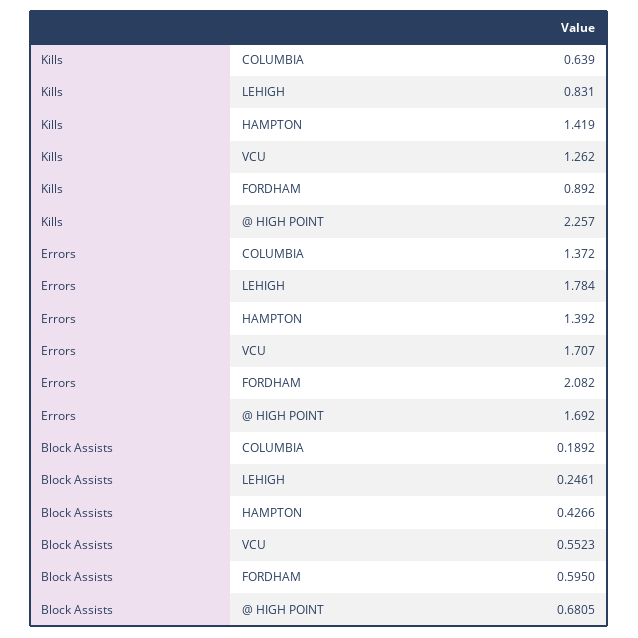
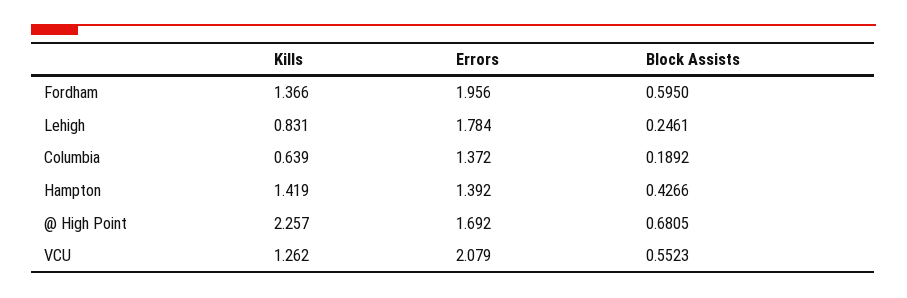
  {
    "Kills": {
      "COLUMBIA": 0.639,
      "LEHIGH": 0.831,
      "HAMPTON": 1.419,
      "VCU": 1.262,
-     "FORDHAM": 0.892,
+     "FORDHAM": 1.366,
      "@ HIGH POINT": 2.257
    },
    "Errors": {
      "COLUMBIA": 1.372,
      "LEHIGH": 1.784,
      "HAMPTON": 1.392,
-     "VCU": 1.707,
+     "VCU": 2.079,
-     "FORDHAM": 2.082,
+     "FORDHAM": 1.956,
      "@ HIGH POINT": 1.692
    },
    "Block Assists": {
      "COLUMBIA": 0.1892,
      "LEHIGH": 0.2461,
      "HAMPTON": 0.4266,
      "VCU": 0.5523,
      "FORDHAM": 0.595,
      "@ HIGH POINT": 0.6805
    }
  }

